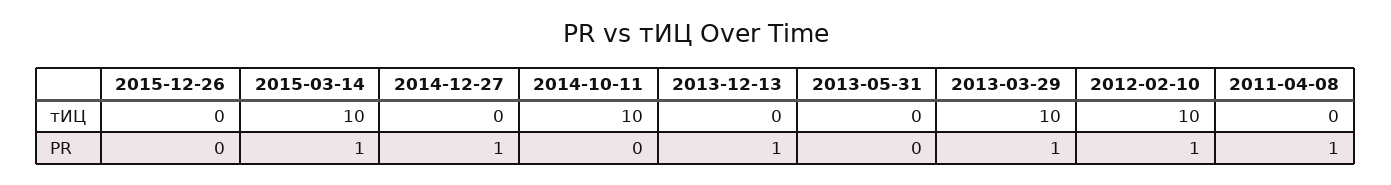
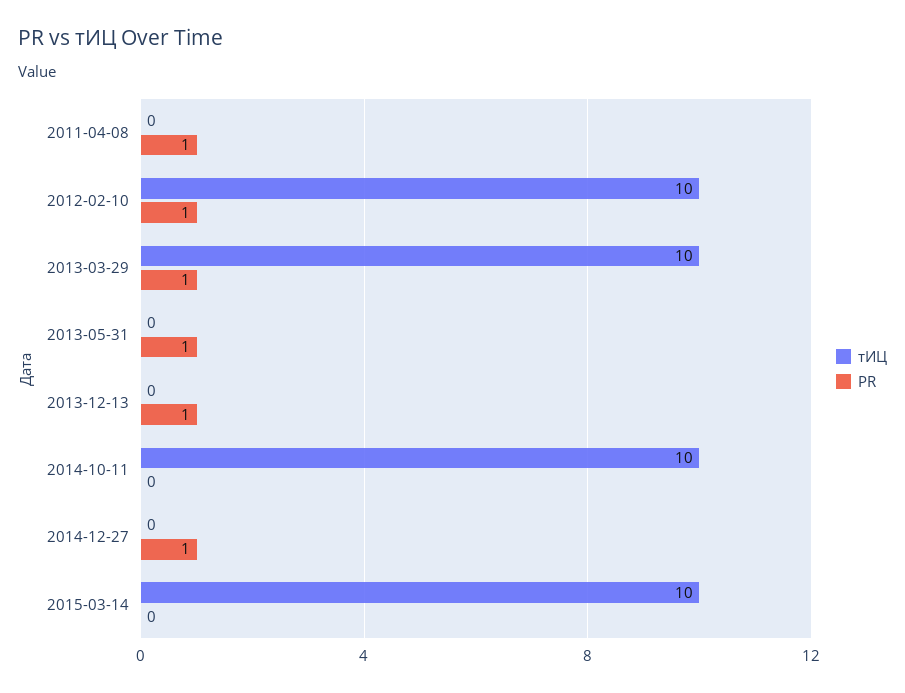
  {
    "тИЦ": {
-     "2015-12-26": 0,
      "2015-03-14": 10,
      "2014-12-27": 0,
      "2014-10-11": 10,
      "2013-12-13": 0,
      "2013-05-31": 0,
      "2013-03-29": 10,
      "2012-02-10": 10,
      "2011-04-08": 0
    },
    "PR": {
-     "2015-12-26": 0,
-     "2015-03-14": 1,
+     "2015-03-14": 0,
      "2014-12-27": 1,
      "2014-10-11": 0,
      "2013-12-13": 1,
-     "2013-05-31": 0,
+     "2013-05-31": 1,
      "2013-03-29": 1,
      "2012-02-10": 1,
      "2011-04-08": 1
    }
  }

